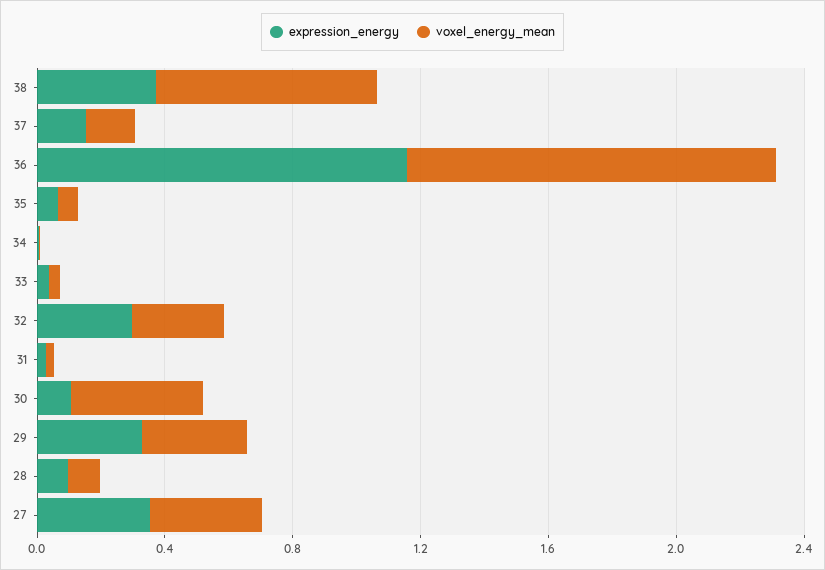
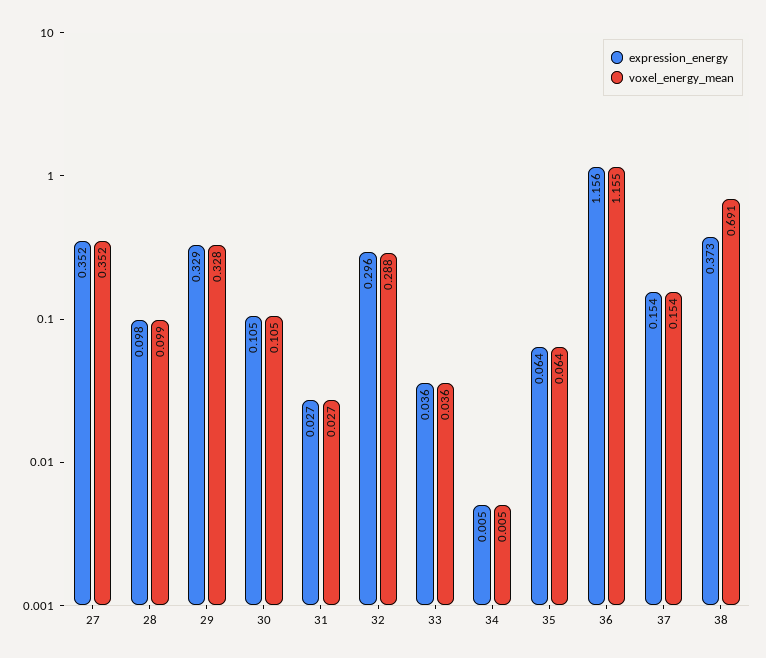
  {
    "expression_energy": {
      "38": 0.373,
      "37": 0.154,
      "36": 1.156,
      "35": 0.064,
      "34": 0.005,
      "33": 0.036,
      "32": 0.296,
      "31": 0.027,
      "30": 0.105,
      "29": 0.329,
      "28": 0.098,
      "27": 0.352
    },
    "voxel_energy_mean": {
      "38": 0.691,
      "37": 0.154,
      "36": 1.155,
      "35": 0.064,
      "34": 0.005,
      "33": 0.036,
      "32": 0.288,
      "31": 0.027,
-     "30": 0.4,
+     "30": 0.105,
      "29": 0.328,
      "28": 0.099,
      "27": 0.352
    }
  }

